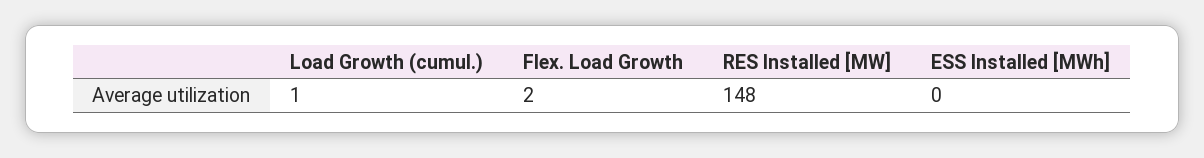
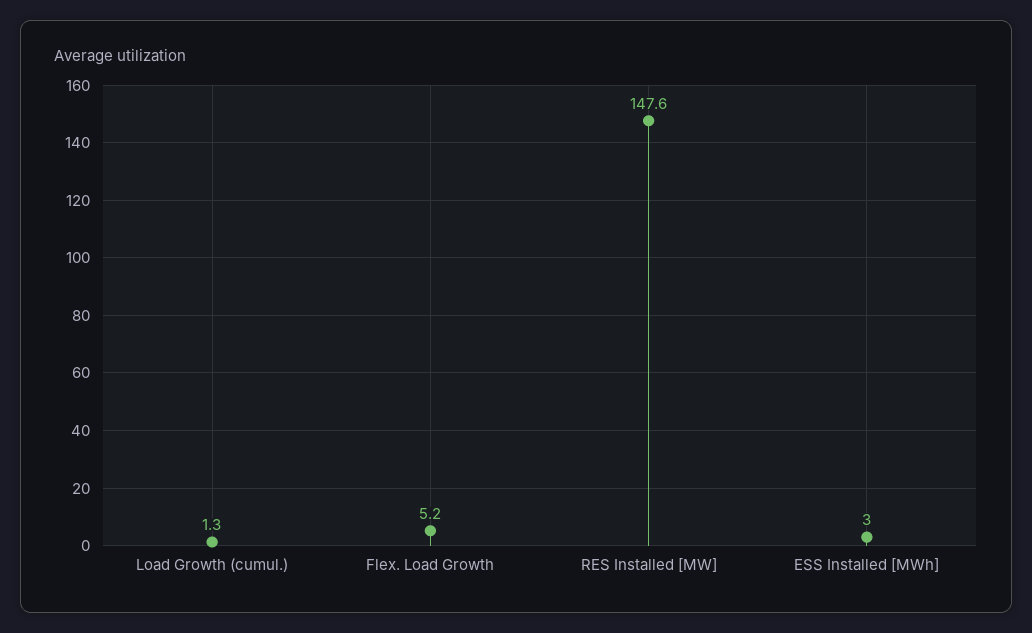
  {
    "Load Growth (cumul.)": 1.3,
-   "Flex. Load Growth": 2,
+   "Flex. Load Growth": 5.2,
    "RES Installed [MW]": 147.6,
-   "ESS Installed [MWh]": 0
+   "ESS Installed [MWh]": 3
  }

